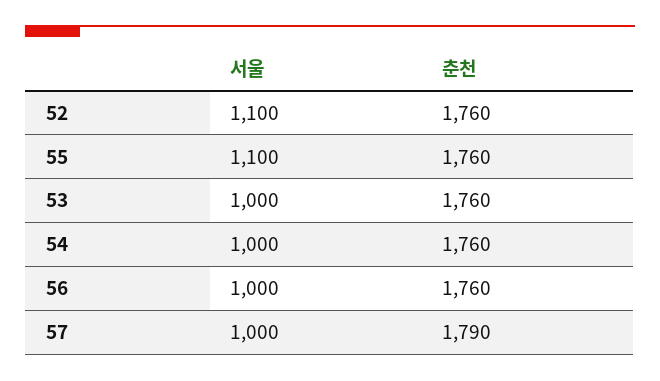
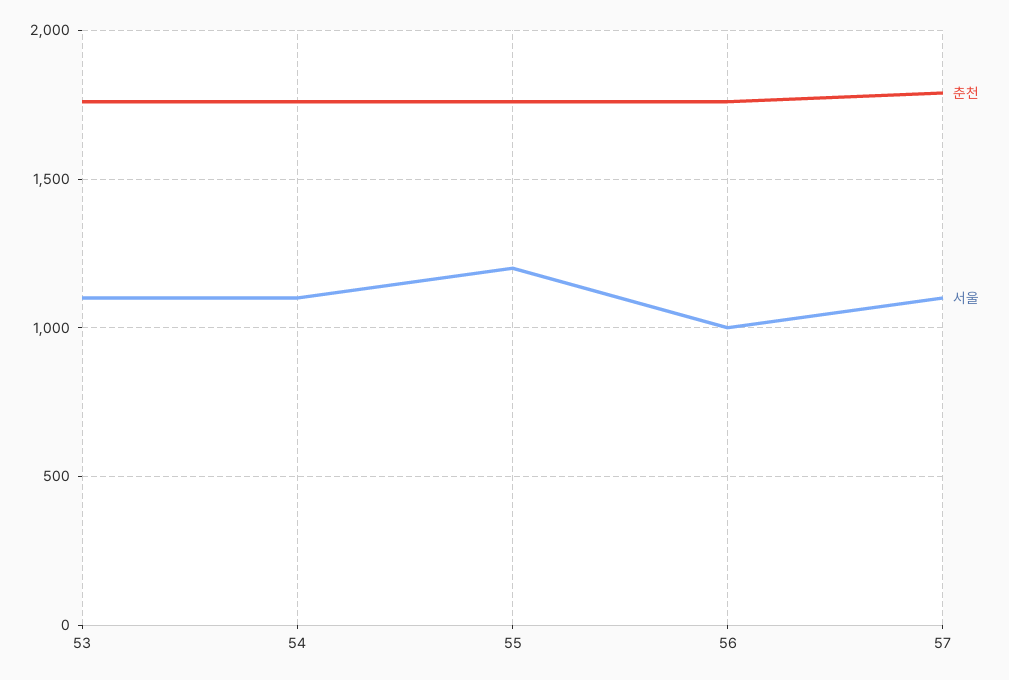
  {
    "서울": {
-     "52": 1100,
-     "55": 1100,
+     "55": 1200,
-     "53": 1000,
+     "53": 1100,
-     "54": 1000,
+     "54": 1100,
      "56": 1000,
-     "57": 1000
+     "57": 1100
    },
    "춘천": {
-     "52": 1760,
      "55": 1760,
      "53": 1760,
      "54": 1760,
      "56": 1760,
      "57": 1790
    }
  }

